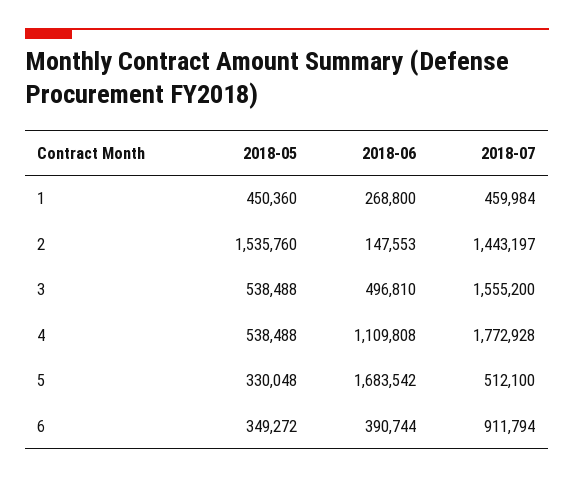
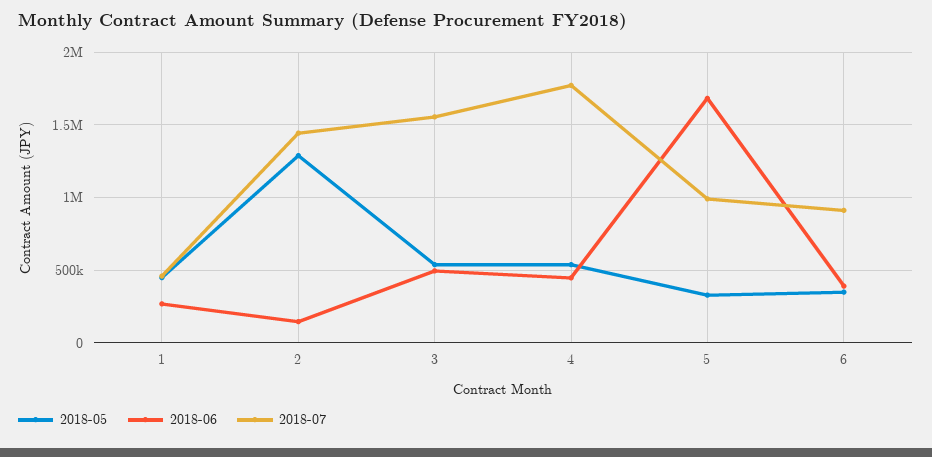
  {
    "2018-05": {
      "1": 450360,
-     "2": 1535760,
+     "2": 1300000,
      "3": 538488,
      "4": 538488,
      "5": 330048,
      "6": 349272
    },
    "2018-06": {
      "1": 268800,
      "2": 147553,
      "3": 496810,
-     "4": 1109808,
+     "4": 450000,
      "5": 1683542,
      "6": 390744
    },
    "2018-07": {
      "1": 459984,
      "2": 1443197,
      "3": 1555200,
      "4": 1772928,
-     "5": 512100,
+     "5": 1000000,
      "6": 911794
    }
  }

